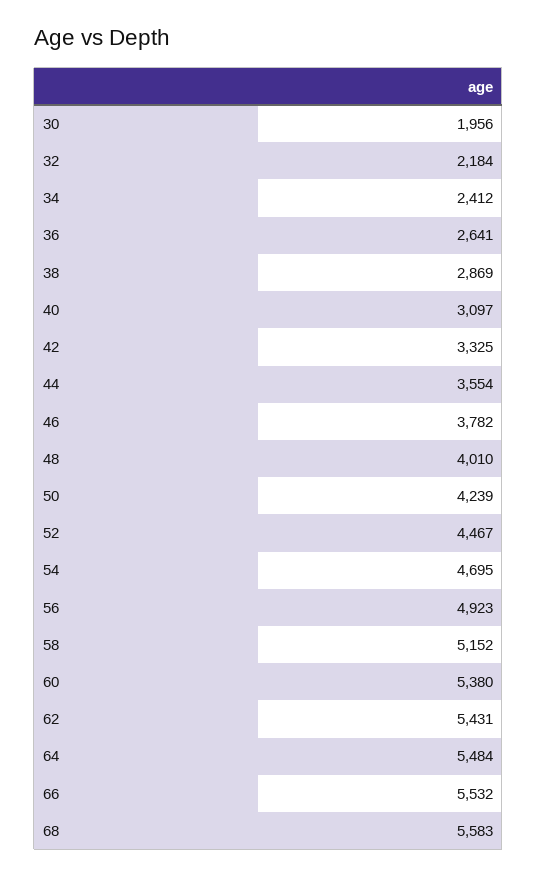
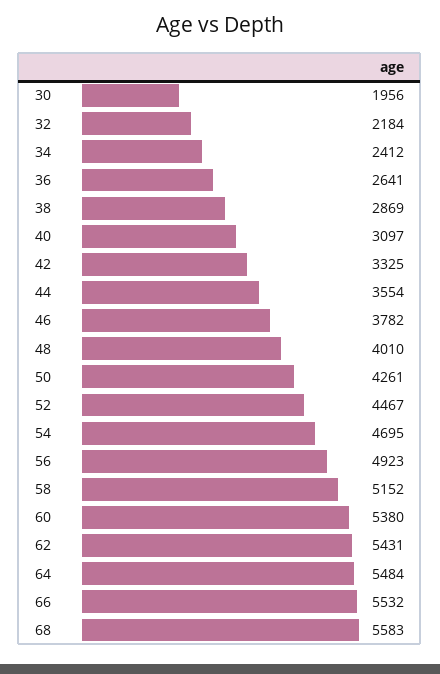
  {
    "30": 1956,
    "32": 2184,
    "34": 2412,
    "36": 2641,
    "38": 2869,
    "40": 3097,
    "42": 3325,
    "44": 3554,
    "46": 3782,
    "48": 4010,
-   "50": 4239,
+   "50": 4261,
    "52": 4467,
    "54": 4695,
    "56": 4923,
    "58": 5152,
    "60": 5380,
    "62": 5431,
    "64": 5484,
    "66": 5532,
    "68": 5583
  }

